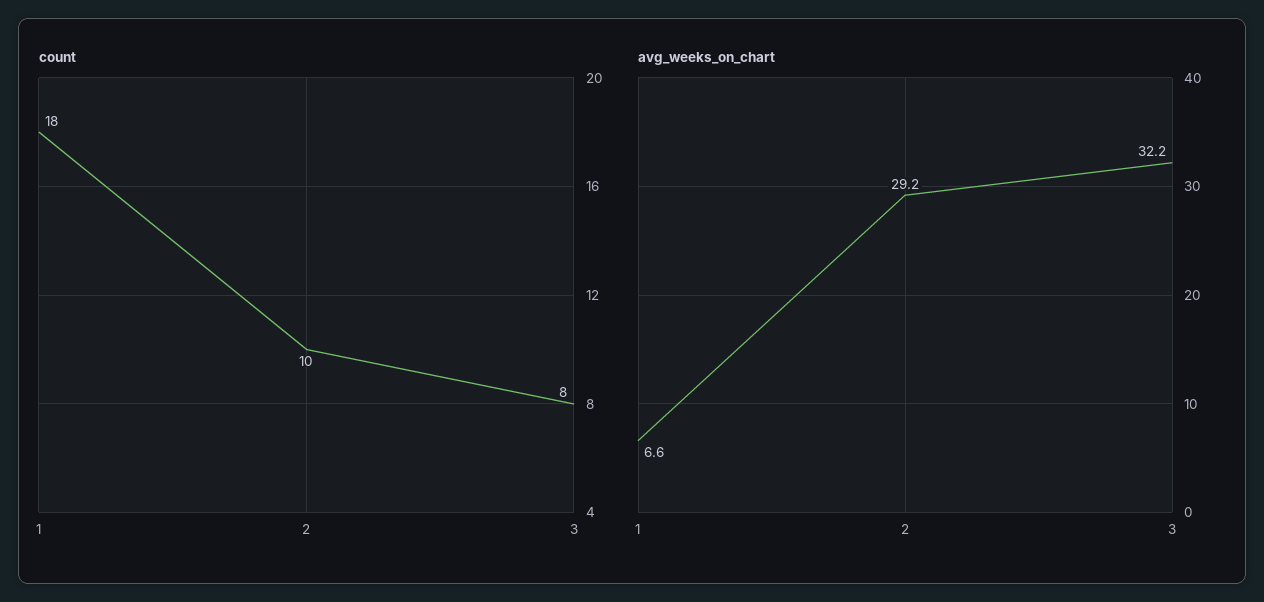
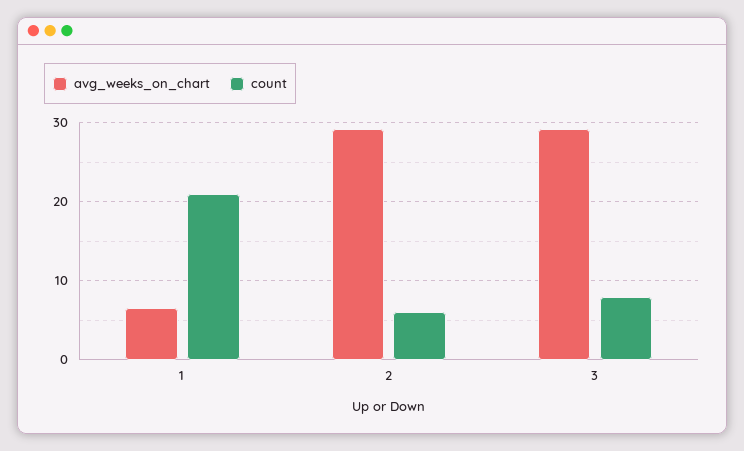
  {
    "count": {
-     "1": 18,
+     "1": 21,
-     "2": 10,
+     "2": 6,
      "3": 8
    },
    "avg_weeks_on_chart": {
      "1": 6.6,
      "2": 29.2,
-     "3": 32.2
+     "3": 29
    }
  }

